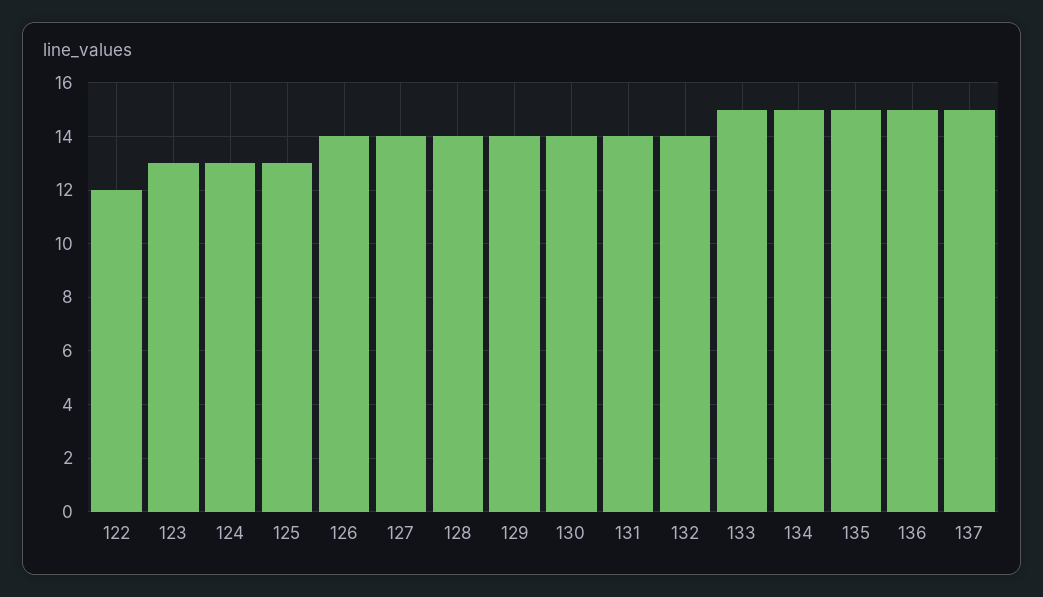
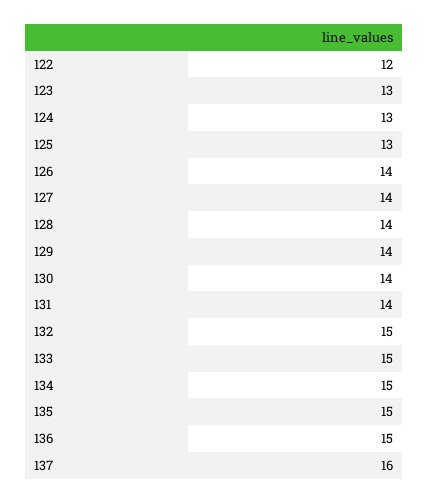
  {
    "122": 12,
    "123": 13,
    "124": 13,
    "125": 13,
    "126": 14,
    "127": 14,
    "128": 14,
    "129": 14,
    "130": 14,
    "131": 14,
-   "132": 14,
+   "132": 15,
    "133": 15,
    "134": 15,
    "135": 15,
    "136": 15,
-   "137": 15
+   "137": 16
  }

